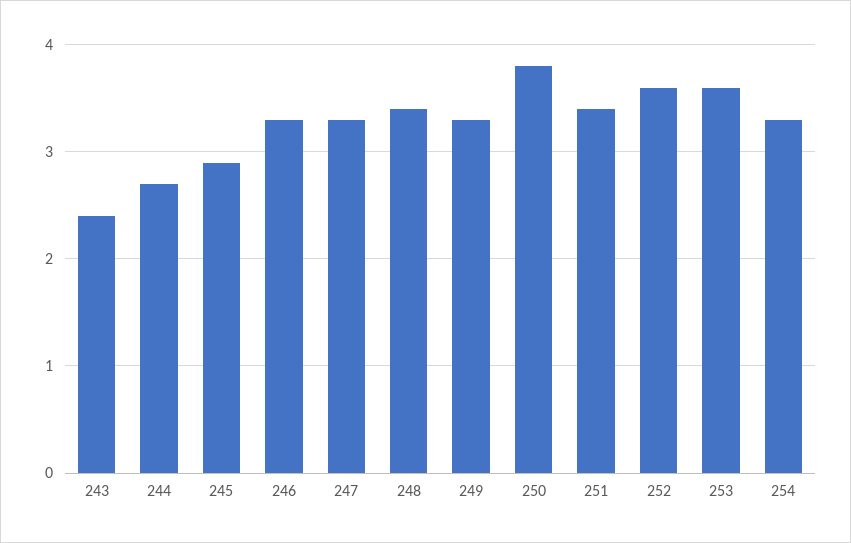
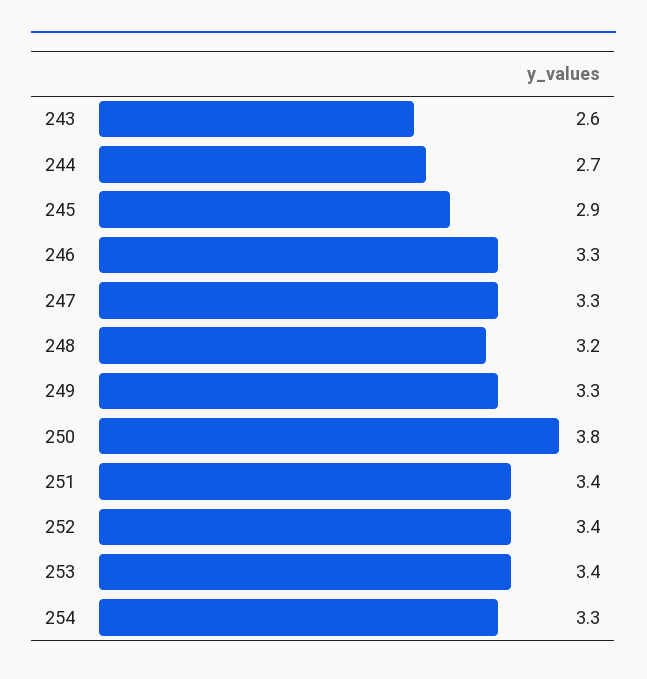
  {
-   "243": 2.4,
+   "243": 2.6,
    "244": 2.7,
    "245": 2.9,
    "246": 3.3,
    "247": 3.3,
-   "248": 3.4,
+   "248": 3.2,
    "249": 3.3,
    "250": 3.8,
    "251": 3.4,
-   "252": 3.6,
+   "252": 3.4,
-   "253": 3.6,
+   "253": 3.4,
    "254": 3.3
  }

